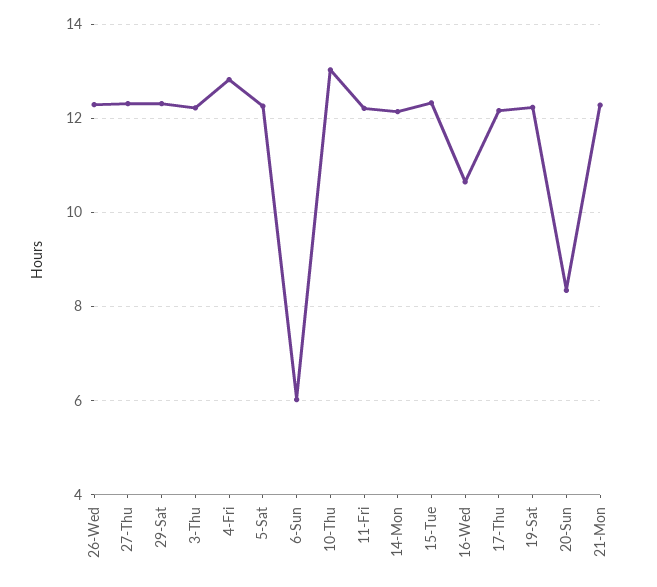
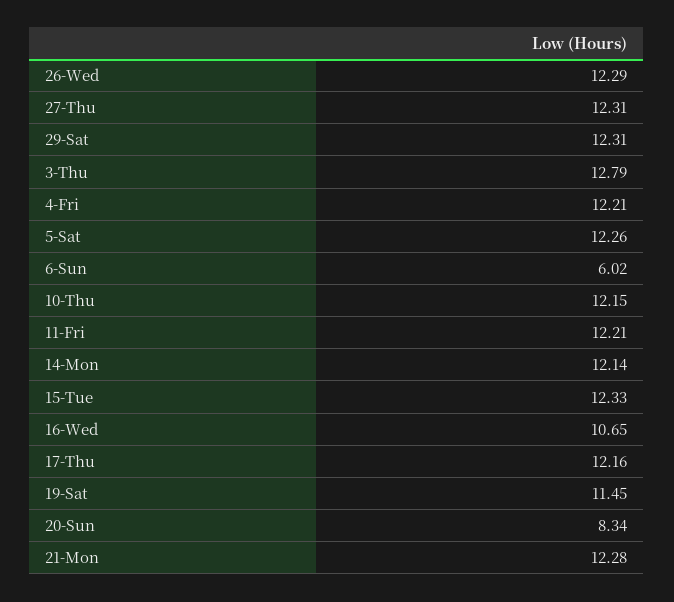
  {
    "26-Wed": 12.29,
    "27-Thu": 12.31,
    "29-Sat": 12.31,
-   "3-Thu": 12.2,
+   "3-Thu": 12.79,
-   "4-Fri": 12.8,
+   "4-Fri": 12.21,
    "5-Sat": 12.26,
    "6-Sun": 6.02,
-   "10-Thu": 13,
+   "10-Thu": 12.15,
    "11-Fri": 12.21,
    "14-Mon": 12.14,
    "15-Tue": 12.33,
    "16-Wed": 10.65,
    "17-Thu": 12.16,
-   "19-Sat": 12.2,
+   "19-Sat": 11.45,
    "20-Sun": 8.34,
    "21-Mon": 12.28
  }

